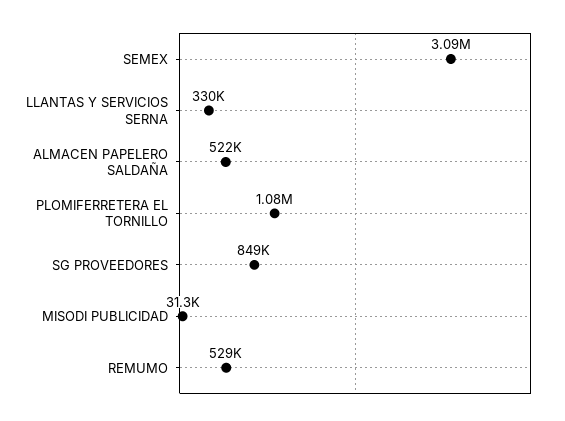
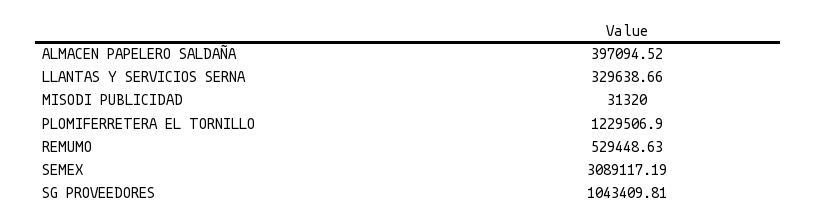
  {
    "SEMEX": 3089117.19,
    "LLANTAS Y SERVICIOS SERNA": 329638.66,
-   "ALMACEN PAPELERO SALDAÑA": 522000,
+   "ALMACEN PAPELERO SALDAÑA": 397094.52,
-   "PLOMIFERRETERA EL TORNILLO": 1080000,
+   "PLOMIFERRETERA EL TORNILLO": 1229506.9,
-   "SG PROVEEDORES": 849000,
+   "SG PROVEEDORES": 1043409.81,
    "MISODI PUBLICIDAD": 31320,
    "REMUMO": 529448.63
  }

